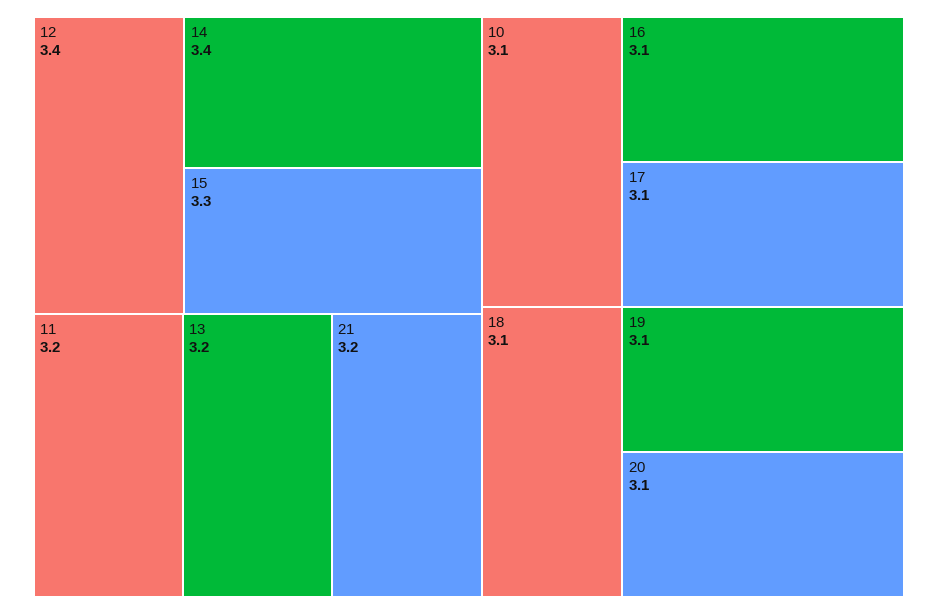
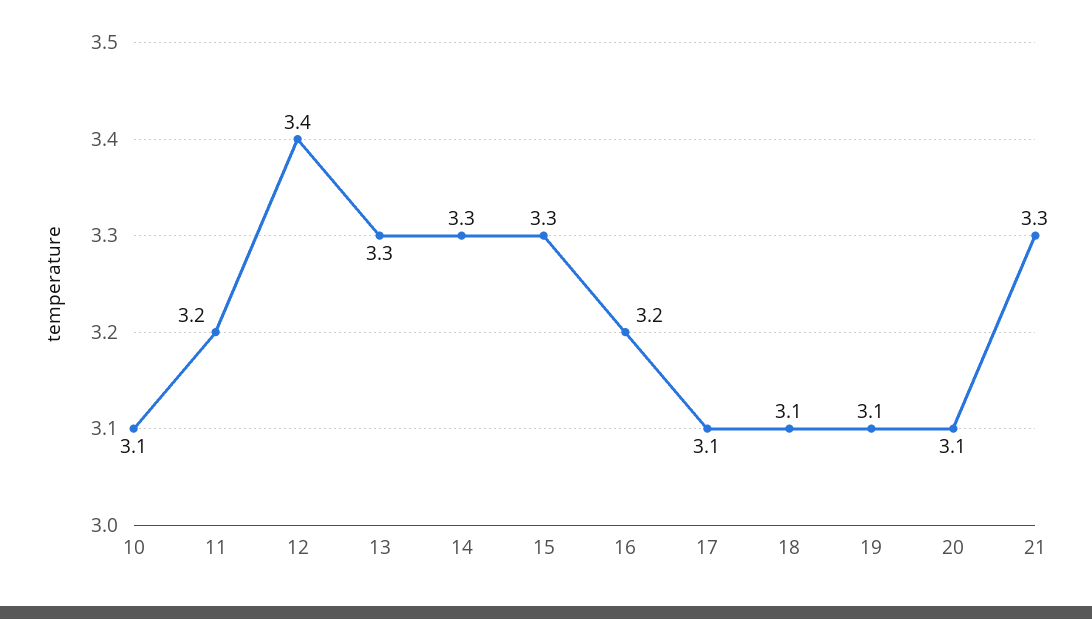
  {
    "12": 3.4,
-   "14": 3.4,
+   "14": 3.3,
    "15": 3.3,
    "11": 3.2,
-   "13": 3.2,
+   "13": 3.3,
-   "21": 3.2,
+   "21": 3.3,
    "10": 3.1,
-   "16": 3.1,
+   "16": 3.2,
    "17": 3.1,
    "18": 3.1,
    "19": 3.1,
    "20": 3.1
  }

